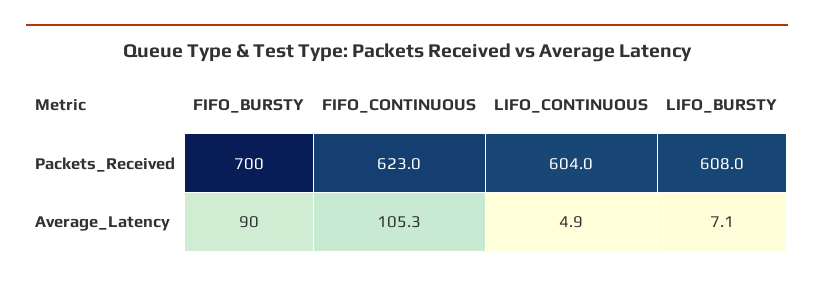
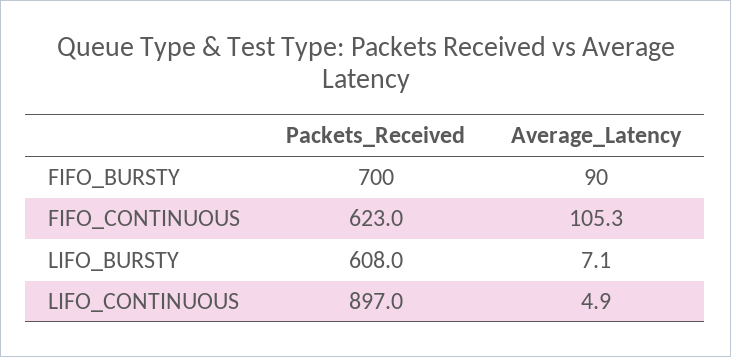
  {
    "FIFO_BURSTY": {
      "Packets_Received": 700,
      "Average_Latency": 90
    },
    "FIFO_CONTINUOUS": {
      "Packets_Received": 623,
      "Average_Latency": 105.3
    },
    "LIFO_CONTINUOUS": {
-     "Packets_Received": 604,
+     "Packets_Received": 897,
      "Average_Latency": 4.9
    },
    "LIFO_BURSTY": {
      "Packets_Received": 608,
      "Average_Latency": 7.1
    }
  }

